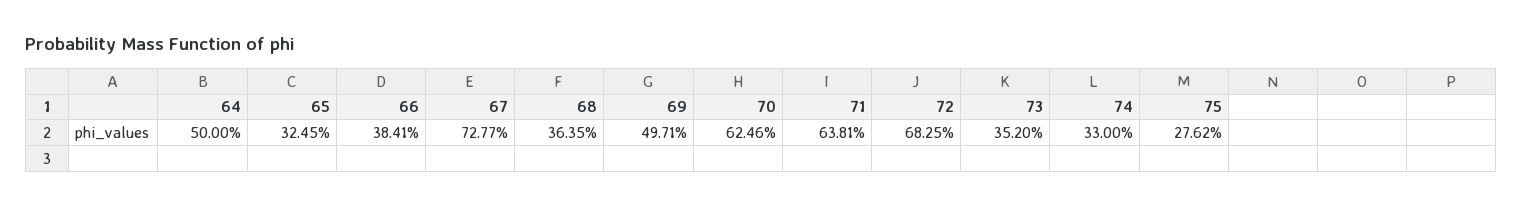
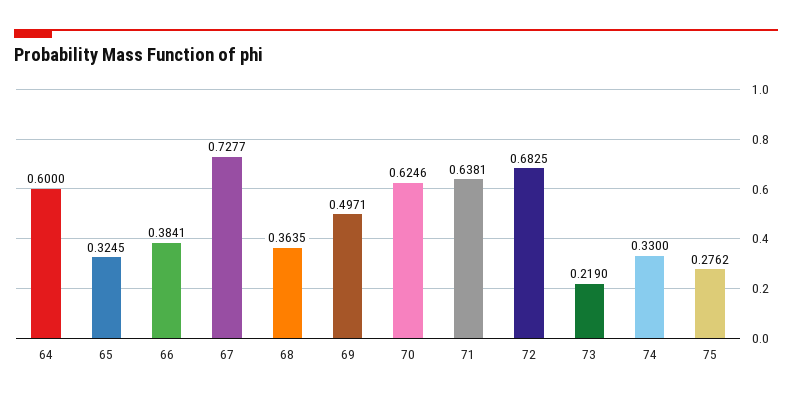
  {
-   "64": 0.5,
+   "64": 0.6,
    "65": 0.3245,
    "66": 0.3841,
    "67": 0.7277,
    "68": 0.3635,
    "69": 0.4971,
    "70": 0.6246,
    "71": 0.6381,
    "72": 0.6825,
-   "73": 0.352,
+   "73": 0.219,
    "74": 0.33,
    "75": 0.2762
  }

